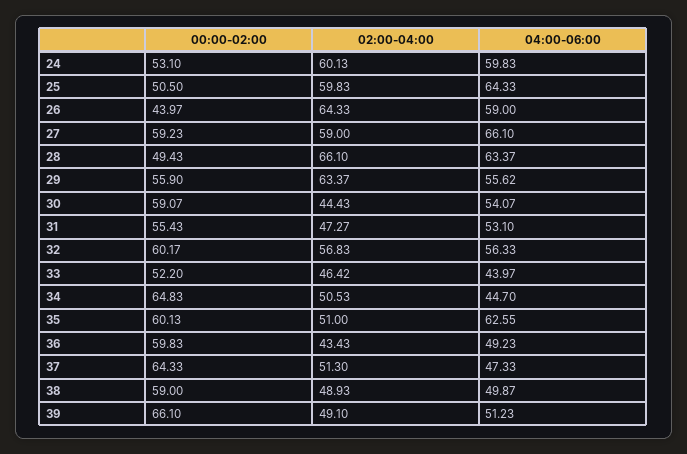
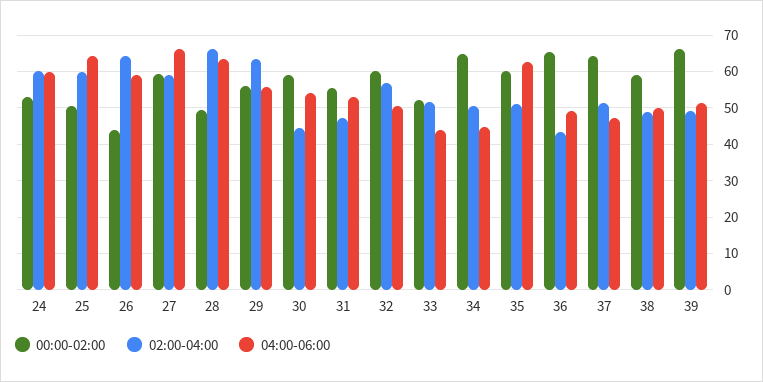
  {
    "00:00-02:00": {
      "24": 53.1,
      "25": 50.5,
      "26": 43.97,
      "27": 59.23,
      "28": 49.43,
      "29": 55.9,
      "30": 59.07,
      "31": 55.43,
      "32": 60.17,
      "33": 52.2,
      "34": 64.83,
      "35": 60.13,
-     "36": 59.83,
+     "36": 66,
      "37": 64.33,
      "38": 59,
      "39": 66.1
    },
    "02:00-04:00": {
      "24": 60.13,
      "25": 59.83,
      "26": 64.33,
      "27": 59,
      "28": 66.1,
      "29": 63.37,
      "30": 44.43,
      "31": 47.27,
      "32": 56.83,
-     "33": 46.42,
+     "33": 52,
      "34": 50.53,
      "35": 51,
      "36": 43.43,
      "37": 51.3,
      "38": 48.93,
      "39": 49.1
    },
    "04:00-06:00": {
      "24": 59.83,
      "25": 64.33,
      "26": 59,
      "27": 66.1,
      "28": 63.37,
      "29": 55.62,
      "30": 54.07,
      "31": 53.1,
-     "32": 56.33,
+     "32": 50,
      "33": 43.97,
      "34": 44.7,
      "35": 62.55,
      "36": 49.23,
      "37": 47.33,
      "38": 49.87,
      "39": 51.23
    }
  }

